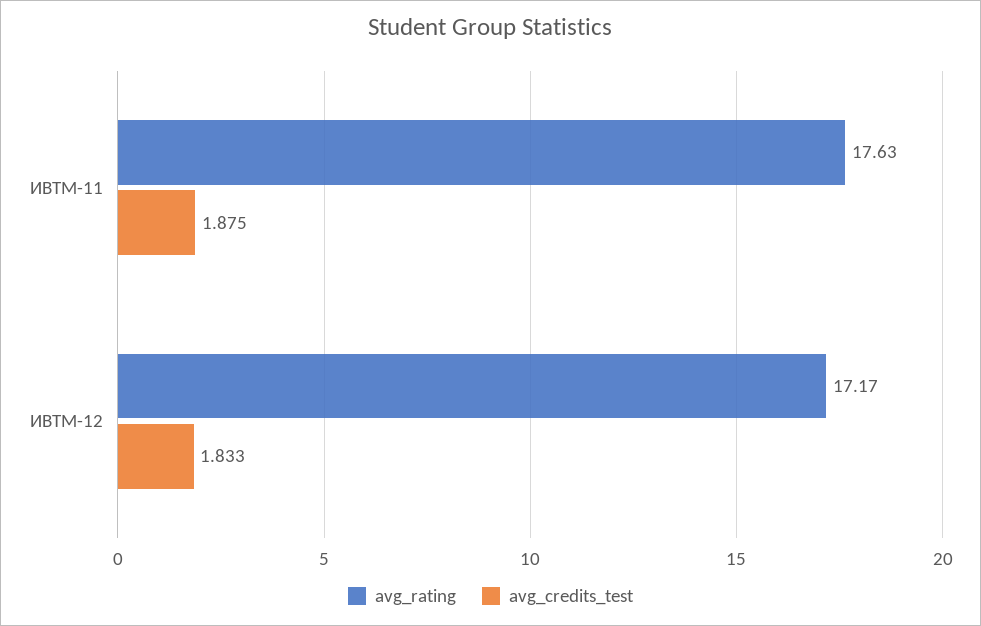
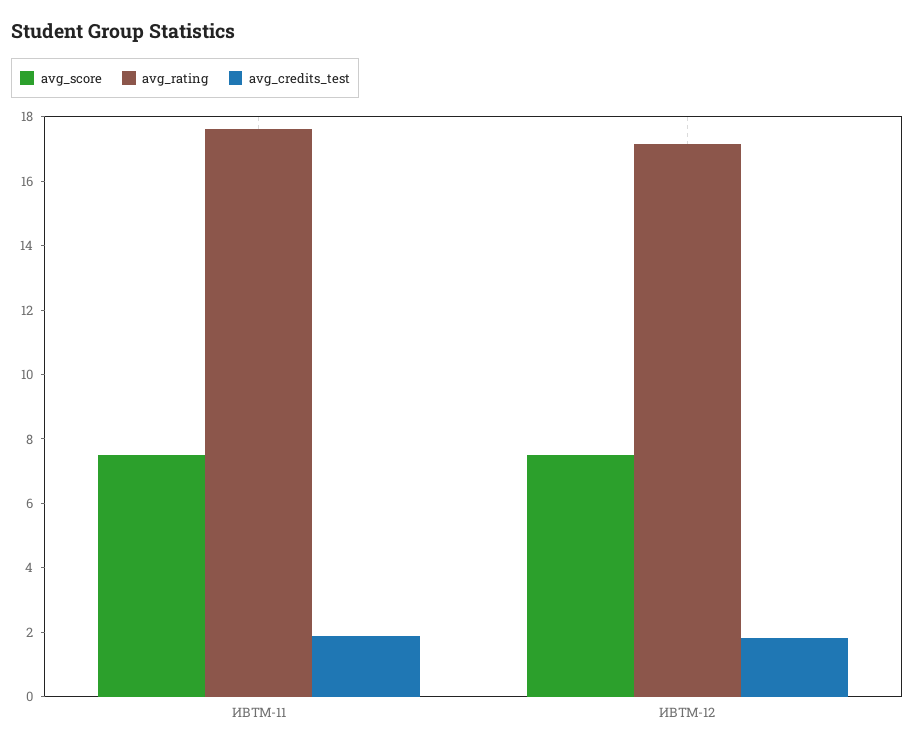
  {
    "avg_rating": {
      "ИВТМ-11": 17.63,
      "ИВТМ-12": 17.17
    },
    "avg_credits_test": {
      "ИВТМ-11": 1.875,
      "ИВТМ-12": 1.833
-   }
+   },
+   "avg_score": {
+     "ИВТМ-11": 7.5,
+     "ИВТМ-12": 7.5
+   }
  }

